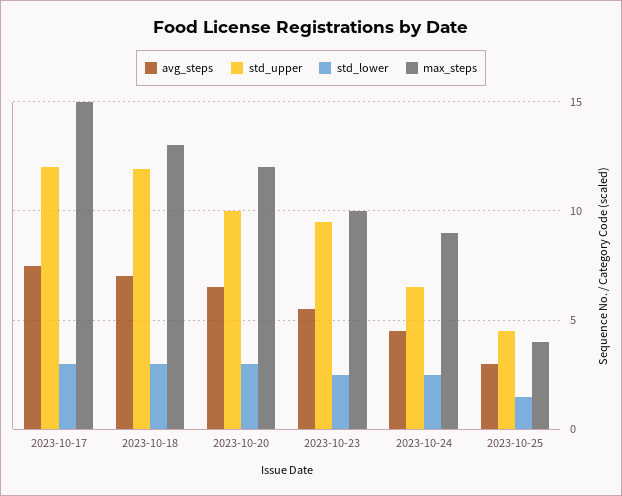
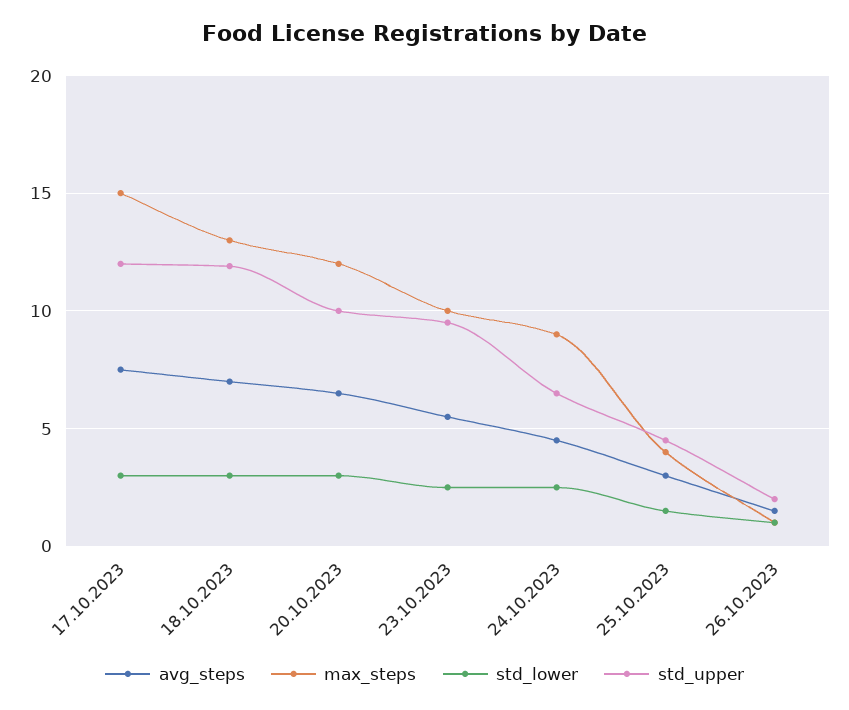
  {
    "avg_steps": {
      "2023-10-17": 7.5,
      "2023-10-18": 7,
      "2023-10-20": 6.5,
      "2023-10-23": 5.5,
      "2023-10-24": 4.5,
-     "2023-10-25": 3
+     "2023-10-25": 3,
+     "26.10.2023": 1.5
    },
    "std_upper": {
      "2023-10-17": 12,
      "2023-10-18": 12,
      "2023-10-20": 10,
      "2023-10-23": 9.5,
      "2023-10-24": 6.5,
-     "2023-10-25": 4.5
+     "2023-10-25": 4.5,
+     "26.10.2023": 2
    },
    "std_lower": {
      "2023-10-17": 3,
      "2023-10-18": 3,
      "2023-10-20": 3,
      "2023-10-23": 2.5,
      "2023-10-24": 2.5,
-     "2023-10-25": 1.5
+     "2023-10-25": 1.5,
+     "26.10.2023": 1
    },
    "max_steps": {
      "2023-10-17": 15,
      "2023-10-18": 13,
      "2023-10-20": 12,
      "2023-10-23": 10,
      "2023-10-24": 9,
-     "2023-10-25": 4
+     "2023-10-25": 4,
+     "26.10.2023": 1
    }
  }

